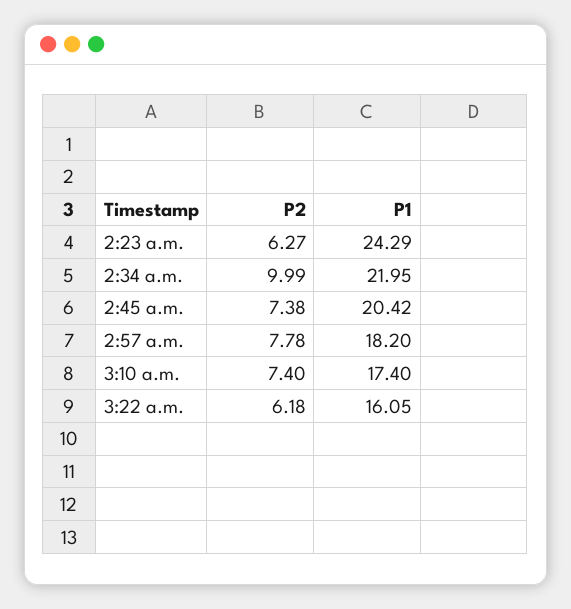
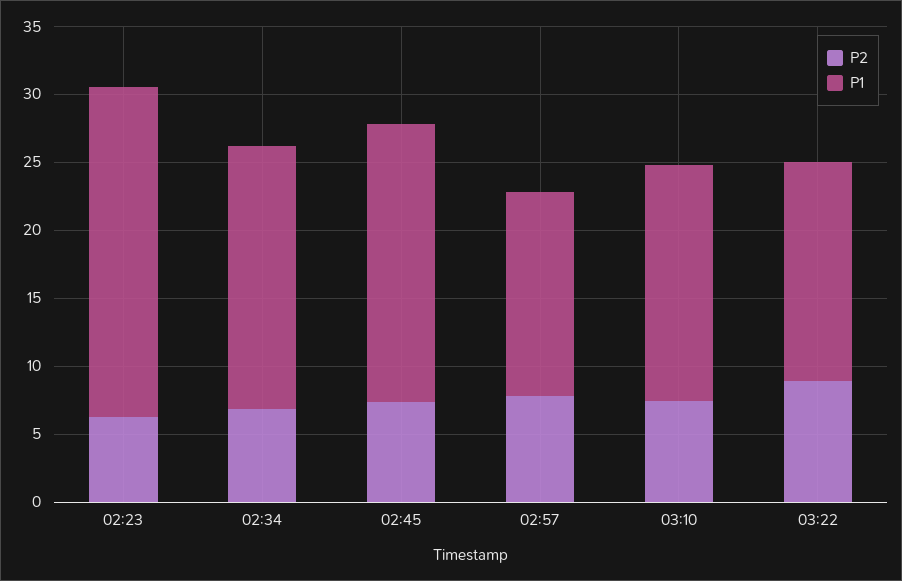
  {
    "P2": {
      "2:23 a.m.": 6.27,
-     "2:34 a.m.": 9.99,
+     "2:34 a.m.": 7,
      "2:45 a.m.": 7.38,
      "2:57 a.m.": 7.78,
      "3:10 a.m.": 7.4,
-     "3:22 a.m.": 6.18
+     "3:22 a.m.": 9
    },
    "P1": {
      "2:23 a.m.": 24.29,
-     "2:34 a.m.": 21.95,
+     "2:34 a.m.": 19,
      "2:45 a.m.": 20.42,
-     "2:57 a.m.": 18.2,
+     "2:57 a.m.": 15,
      "3:10 a.m.": 17.4,
      "3:22 a.m.": 16.05
    }
  }

